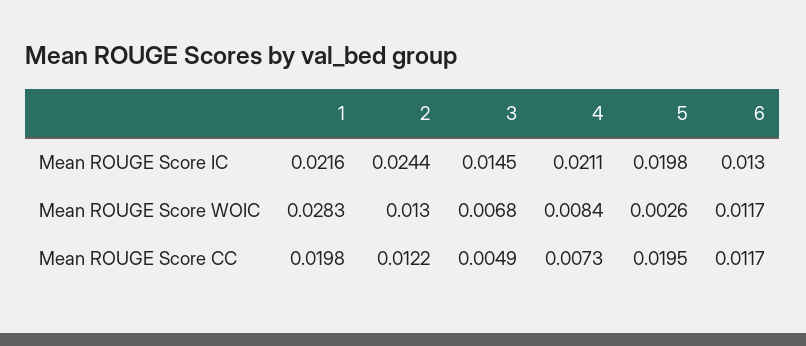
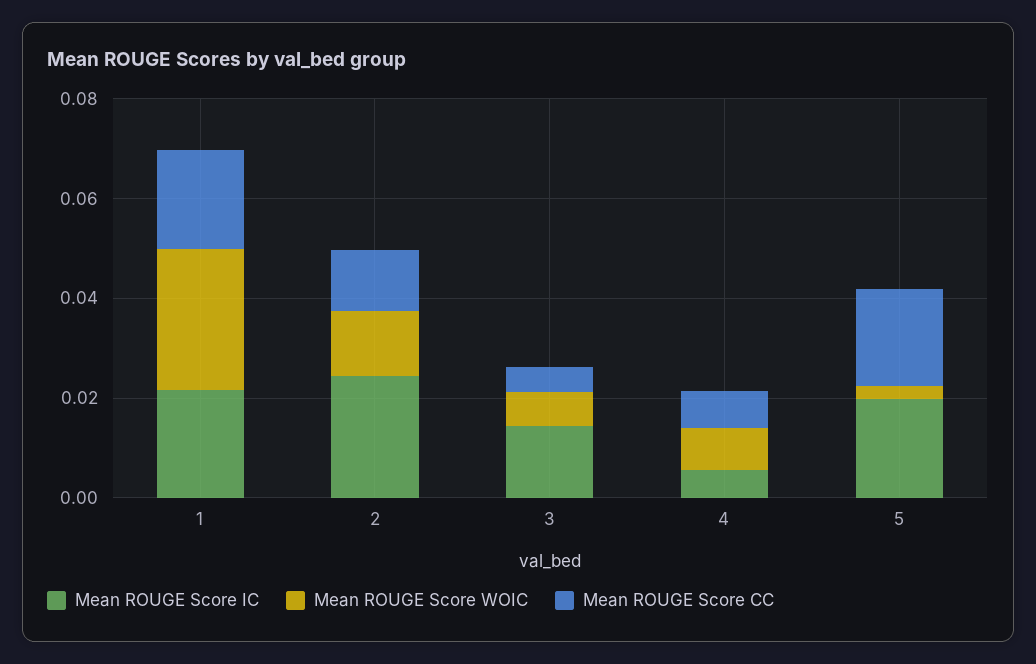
  {
    "Mean ROUGE Score IC": {
      "1": 0.0216,
      "2": 0.0244,
      "3": 0.0145,
-     "4": 0.0211,
+     "4": 0.005,
-     "5": 0.0198,
+     "5": 0.0198
-     "6": 0.013
    },
    "Mean ROUGE Score WOIC": {
      "1": 0.0283,
      "2": 0.013,
      "3": 0.0068,
      "4": 0.0084,
-     "5": 0.0026,
+     "5": 0.0026
-     "6": 0.0117
    },
    "Mean ROUGE Score CC": {
      "1": 0.0198,
      "2": 0.0122,
      "3": 0.0049,
      "4": 0.0073,
-     "5": 0.0195,
+     "5": 0.0195
-     "6": 0.0117
    }
  }

